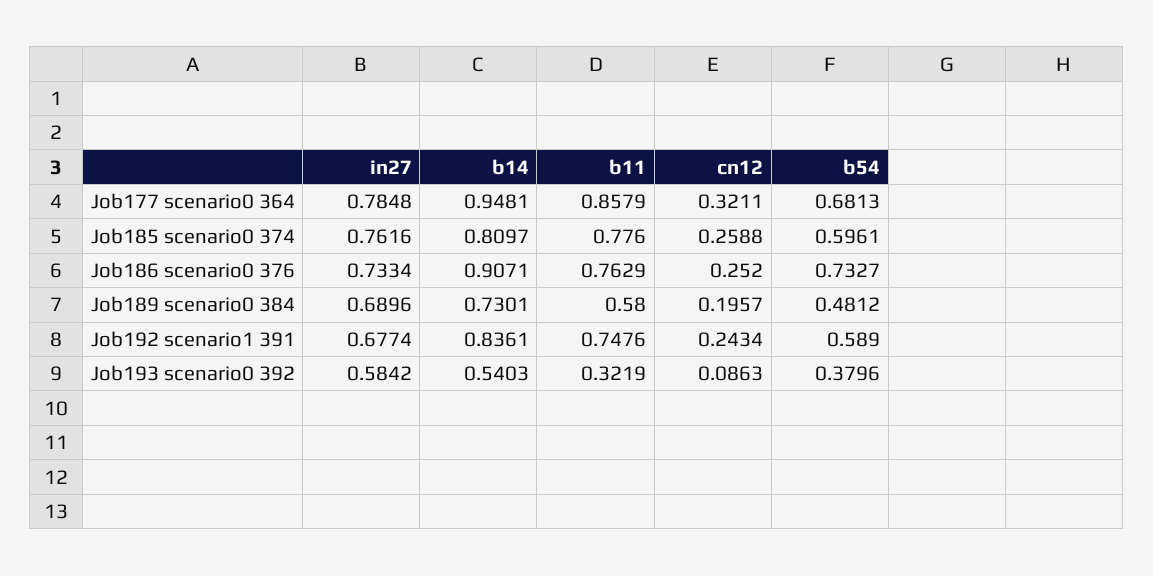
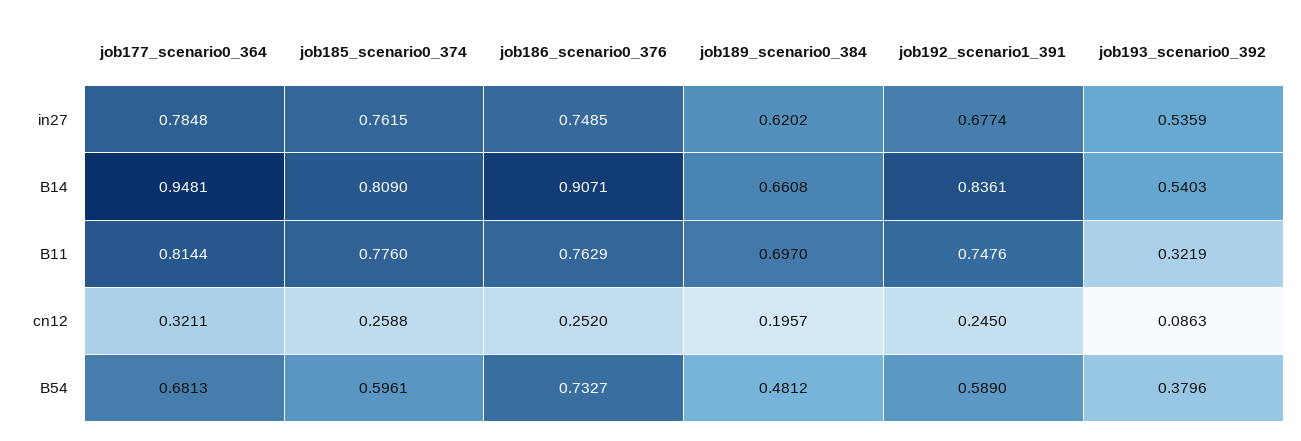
  {
    "in27": {
      "Job177 scenario0 364": 0.7848,
-     "Job185 scenario0 374": 0.7616,
+     "Job185 scenario0 374": 0.7615,
-     "Job186 scenario0 376": 0.7334,
+     "Job186 scenario0 376": 0.7485,
-     "Job189 scenario0 384": 0.6896,
+     "Job189 scenario0 384": 0.6202,
      "Job192 scenario1 391": 0.6774,
-     "Job193 scenario0 392": 0.5842
+     "Job193 scenario0 392": 0.5359
    },
    "b14": {
      "Job177 scenario0 364": 0.9481,
-     "Job185 scenario0 374": 0.8097,
+     "Job185 scenario0 374": 0.809,
      "Job186 scenario0 376": 0.9071,
-     "Job189 scenario0 384": 0.7301,
+     "Job189 scenario0 384": 0.6608,
      "Job192 scenario1 391": 0.8361,
      "Job193 scenario0 392": 0.5403
    },
    "b11": {
-     "Job177 scenario0 364": 0.8579,
+     "Job177 scenario0 364": 0.8144,
      "Job185 scenario0 374": 0.776,
      "Job186 scenario0 376": 0.7629,
-     "Job189 scenario0 384": 0.58,
+     "Job189 scenario0 384": 0.697,
      "Job192 scenario1 391": 0.7476,
      "Job193 scenario0 392": 0.3219
    },
    "cn12": {
      "Job177 scenario0 364": 0.3211,
      "Job185 scenario0 374": 0.2588,
      "Job186 scenario0 376": 0.252,
      "Job189 scenario0 384": 0.1957,
-     "Job192 scenario1 391": 0.2434,
+     "Job192 scenario1 391": 0.245,
      "Job193 scenario0 392": 0.0863
    },
    "b54": {
      "Job177 scenario0 364": 0.6813,
      "Job185 scenario0 374": 0.5961,
      "Job186 scenario0 376": 0.7327,
      "Job189 scenario0 384": 0.4812,
      "Job192 scenario1 391": 0.589,
      "Job193 scenario0 392": 0.3796
    }
  }

